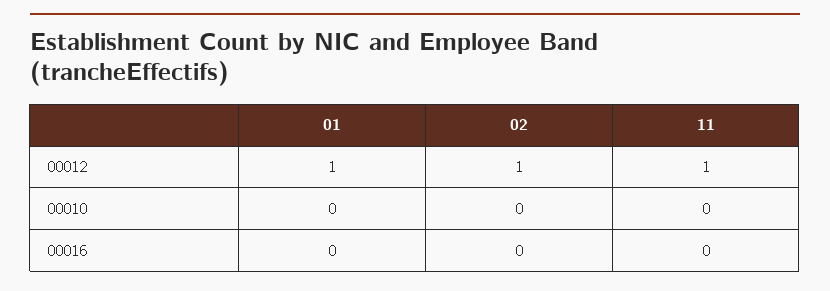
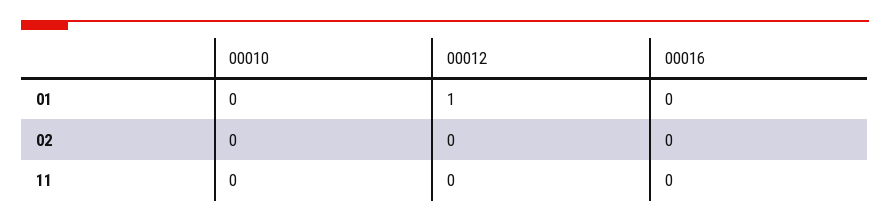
  {
    "01": {
      "00012": 1,
      "00010": 0,
      "00016": 0
    },
    "02": {
-     "00012": 1,
+     "00012": 0,
      "00010": 0,
      "00016": 0
    },
    "11": {
-     "00012": 1,
+     "00012": 0,
      "00010": 0,
      "00016": 0
    }
  }

